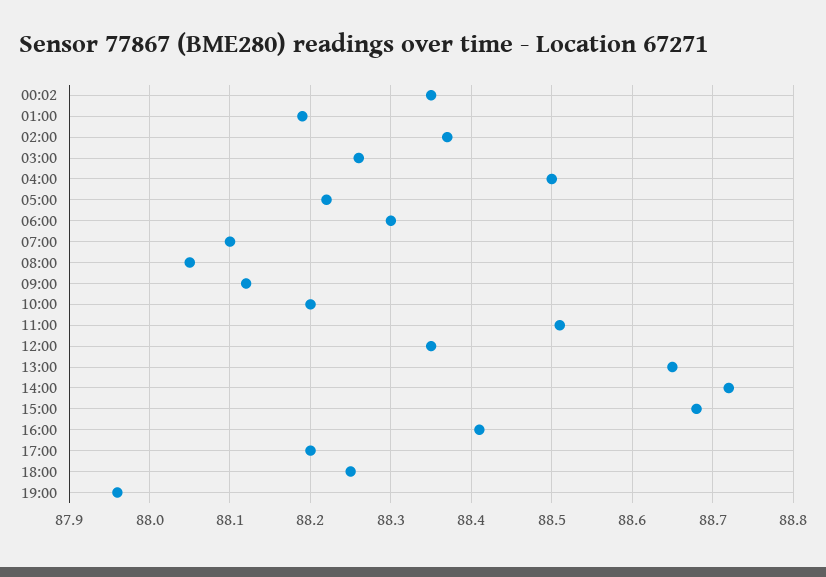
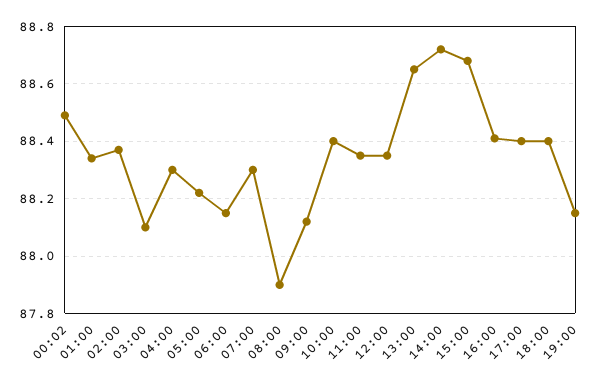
  {
-   "00:02": 88.35,
+   "00:02": 88.5,
-   "01:00": 88.19,
+   "01:00": 88.35,
    "02:00": 88.37,
-   "03:00": 88.26,
+   "03:00": 88.1,
-   "04:00": 88.5,
+   "04:00": 88.3,
    "05:00": 88.22,
-   "06:00": 88.3,
+   "06:00": 88.15,
-   "07:00": 88.1,
+   "07:00": 88.3,
-   "08:00": 88.05,
+   "08:00": 87.9,
    "09:00": 88.12,
-   "10:00": 88.2,
+   "10:00": 88.4,
-   "11:00": 88.51,
+   "11:00": 88.35,
    "12:00": 88.35,
    "13:00": 88.65,
    "14:00": 88.72,
    "15:00": 88.68,
    "16:00": 88.41,
-   "17:00": 88.2,
+   "17:00": 88.4,
-   "18:00": 88.25,
+   "18:00": 88.4,
-   "19:00": 87.96
+   "19:00": 88.15
  }

